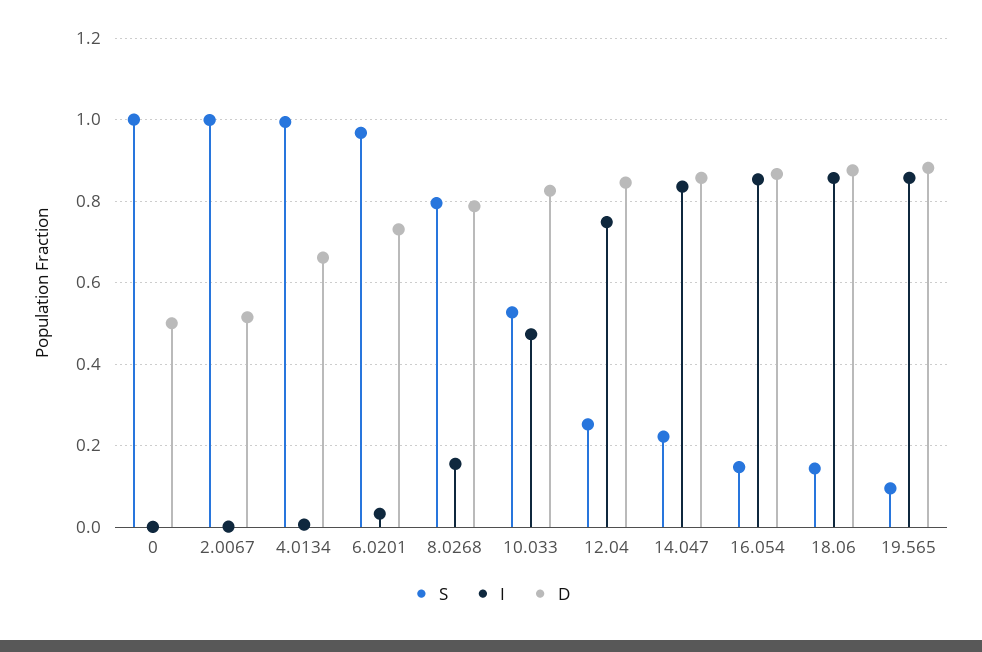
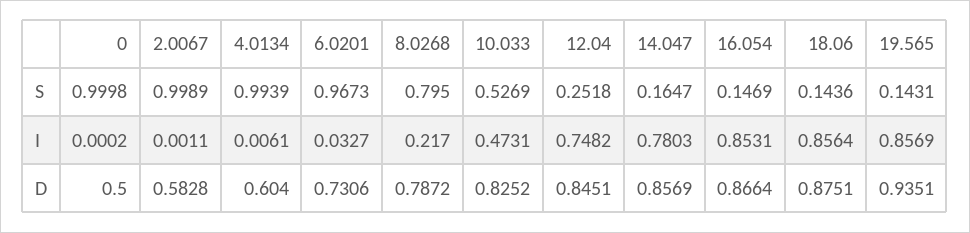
  {
    "S": {
      "0": 0.9998,
      "2.0067": 0.9989,
      "4.0134": 0.9939,
      "6.0201": 0.9673,
      "8.0268": 0.795,
      "10.033": 0.5269,
      "12.04": 0.2518,
-     "14.047": 0.22,
+     "14.047": 0.1647,
      "16.054": 0.1469,
      "18.06": 0.1436,
-     "19.565": 0.1
+     "19.565": 0.1431
    },
    "I": {
      "0": 0.0002,
      "2.0067": 0.0011,
      "4.0134": 0.0061,
      "6.0201": 0.0327,
-     "8.0268": 0.16,
+     "8.0268": 0.217,
      "10.033": 0.4731,
      "12.04": 0.7482,
-     "14.047": 0.84,
+     "14.047": 0.7803,
      "16.054": 0.8531,
      "18.06": 0.8564,
      "19.565": 0.8569
    },
    "D": {
      "0": 0.5,
-     "2.0067": 0.52,
+     "2.0067": 0.5828,
-     "4.0134": 0.66,
+     "4.0134": 0.604,
      "6.0201": 0.7306,
      "8.0268": 0.7872,
      "10.033": 0.8252,
      "12.04": 0.8451,
      "14.047": 0.8569,
      "16.054": 0.8664,
      "18.06": 0.8751,
-     "19.565": 0.88
+     "19.565": 0.9351
    }
  }

